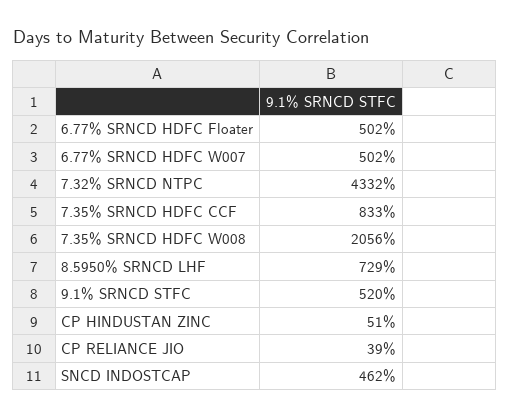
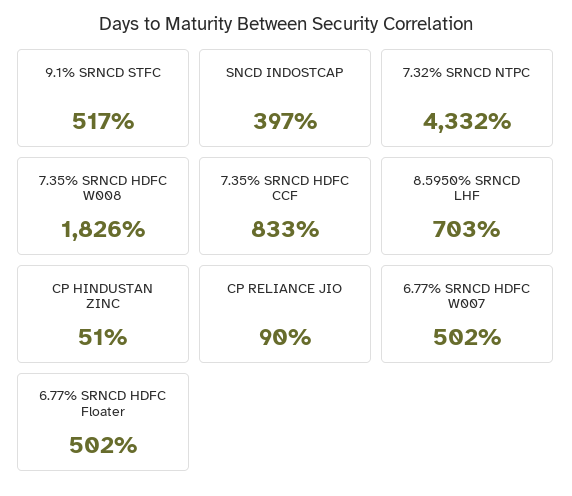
  {
    "6.77% SRNCD HDFC Floater": 502,
    "6.77% SRNCD HDFC W007": 502,
    "7.32% SRNCD NTPC": 4332,
    "7.35% SRNCD HDFC CCF": 833,
-   "7.35% SRNCD HDFC W008": 2056,
+   "7.35% SRNCD HDFC W008": 1826,
-   "8.5950% SRNCD LHF": 729,
+   "8.5950% SRNCD LHF": 703,
-   "9.1% SRNCD STFC": 520,
+   "9.1% SRNCD STFC": 517,
    "CP HINDUSTAN ZINC": 51,
-   "CP RELIANCE JIO": 39,
+   "CP RELIANCE JIO": 90,
-   "SNCD INDOSTCAP": 462
+   "SNCD INDOSTCAP": 397
  }

